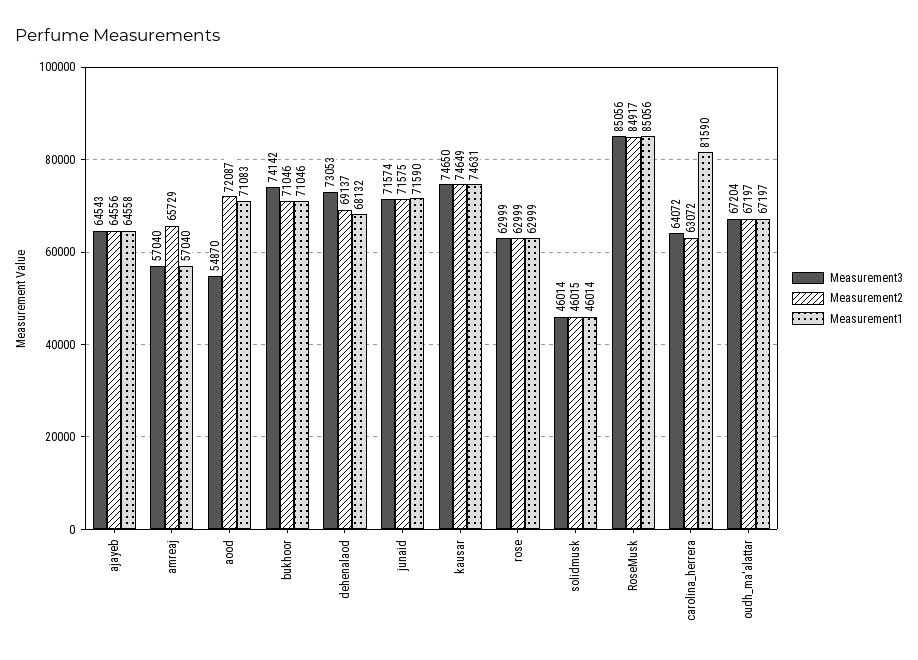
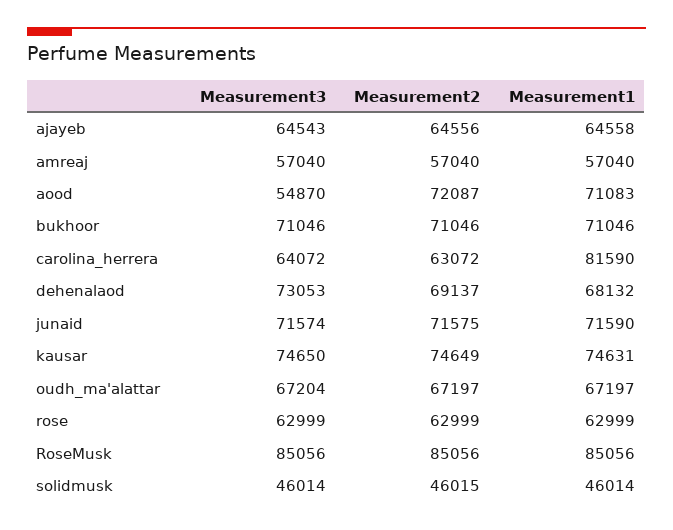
  {
    "Measurement3": {
      "ajayeb": 64543,
      "amreaj": 57040,
      "aood": 54870,
-     "bukhoor": 74142,
+     "bukhoor": 71046,
      "dehenalaod": 73053,
      "junaid": 71574,
      "kausar": 74650,
      "rose": 62999,
      "solidmusk": 46014,
      "RoseMusk": 85056,
      "carolina_herrera": 64072,
      "oudh_ma'alattar": 67204
    },
    "Measurement2": {
      "ajayeb": 64556,
-     "amreaj": 65729,
+     "amreaj": 57040,
      "aood": 72087,
      "bukhoor": 71046,
      "dehenalaod": 69137,
      "junaid": 71575,
      "kausar": 74649,
      "rose": 62999,
      "solidmusk": 46015,
-     "RoseMusk": 84917,
+     "RoseMusk": 85056,
      "carolina_herrera": 63072,
      "oudh_ma'alattar": 67197
    },
    "Measurement1": {
      "ajayeb": 64558,
      "amreaj": 57040,
      "aood": 71083,
      "bukhoor": 71046,
      "dehenalaod": 68132,
      "junaid": 71590,
      "kausar": 74631,
      "rose": 62999,
      "solidmusk": 46014,
      "RoseMusk": 85056,
      "carolina_herrera": 81590,
      "oudh_ma'alattar": 67197
    }
  }

